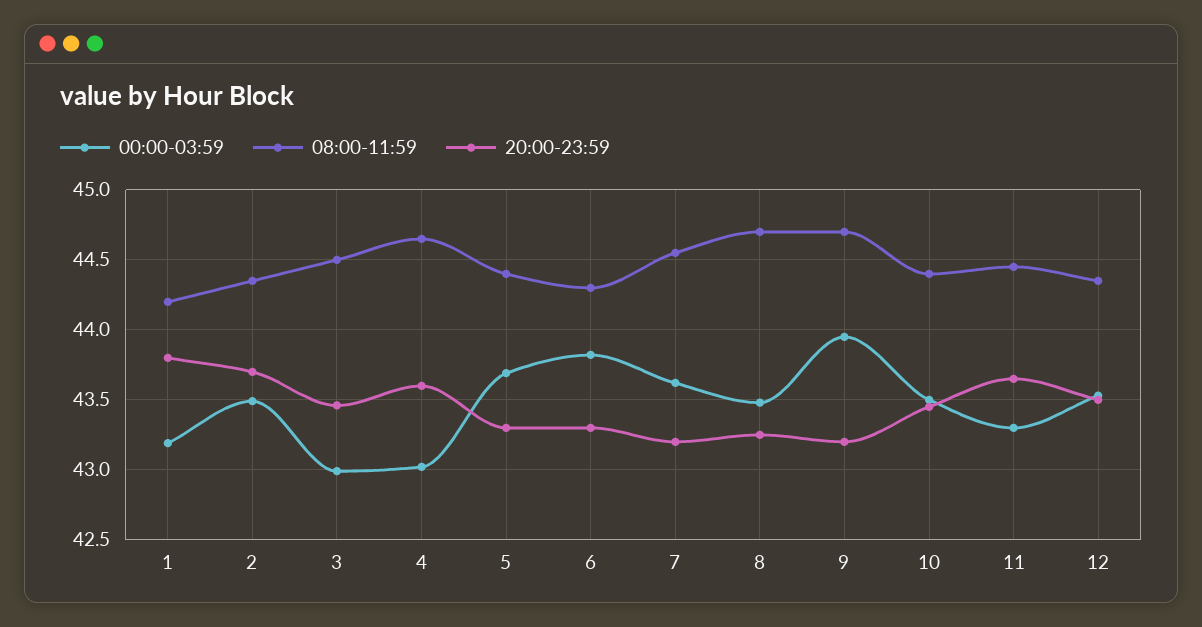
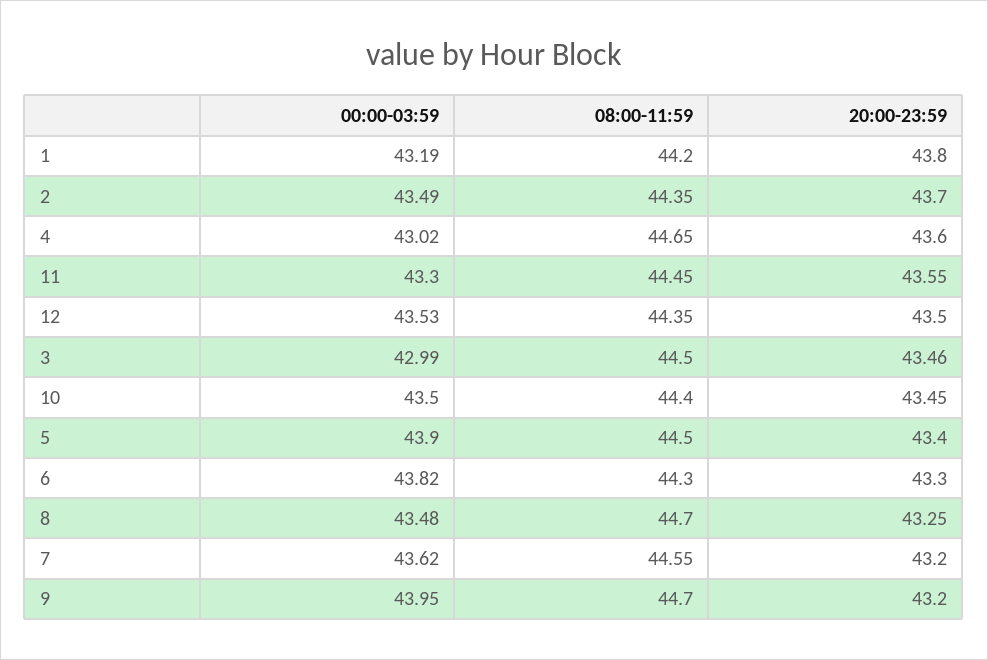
  {
    "00:00-03:59": {
      "1": 43.19,
      "2": 43.49,
      "3": 42.99,
      "4": 43.02,
-     "5": 43.7,
+     "5": 43.9,
      "6": 43.82,
      "7": 43.62,
      "8": 43.48,
      "9": 43.95,
      "10": 43.5,
      "11": 43.3,
      "12": 43.53
    },
    "08:00-11:59": {
      "1": 44.2,
      "2": 44.35,
      "3": 44.5,
      "4": 44.65,
-     "5": 44.4,
+     "5": 44.5,
      "6": 44.3,
      "7": 44.55,
      "8": 44.7,
      "9": 44.7,
      "10": 44.4,
      "11": 44.45,
      "12": 44.35
    },
    "20:00-23:59": {
      "1": 43.8,
      "2": 43.7,
      "3": 43.46,
      "4": 43.6,
-     "5": 43.3,
+     "5": 43.4,
      "6": 43.3,
      "7": 43.2,
      "8": 43.25,
      "9": 43.2,
      "10": 43.45,
-     "11": 43.65,
+     "11": 43.55,
      "12": 43.5
    }
  }

